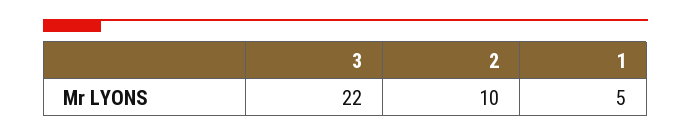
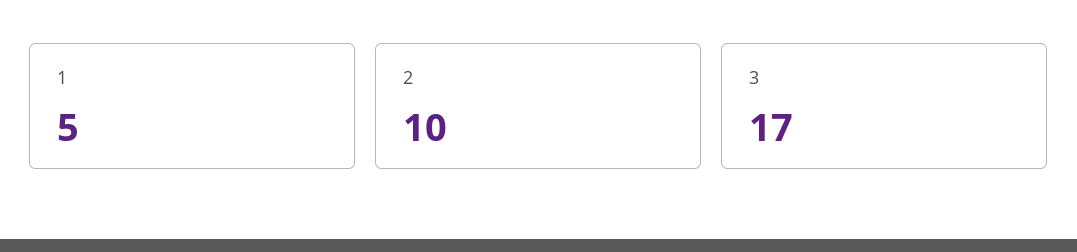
  {
-   "3": 22,
+   "3": 17,
    "2": 10,
    "1": 5
  }

